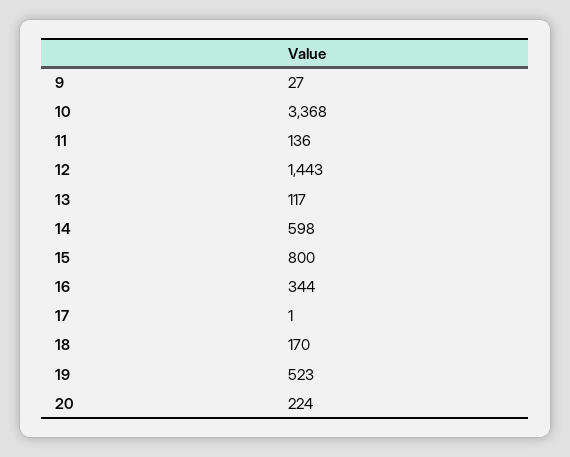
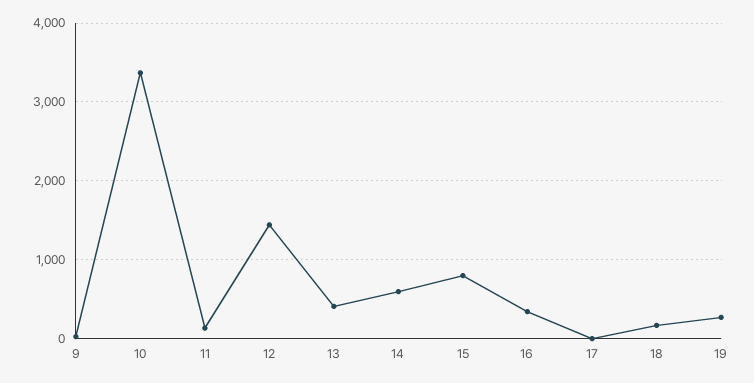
  {
    "9": 27,
    "10": 3368,
    "11": 136,
    "12": 1443,
-   "13": 117,
+   "13": 400,
    "14": 598,
    "15": 800,
    "16": 344,
    "17": 1,
    "18": 170,
-   "19": 523,
+   "19": 300
-   "20": 224
  }

